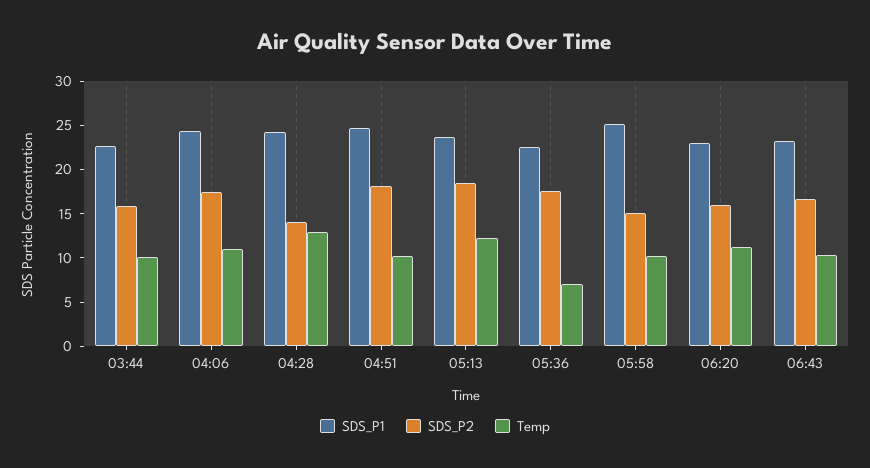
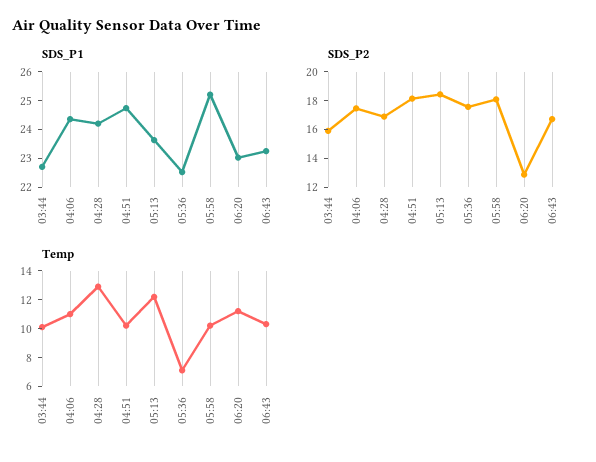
  {
    "SDS_P1": {
      "03:44": 22.5,
      "04:06": 24.5,
      "04:28": 24,
      "04:51": 24.5,
      "05:13": 23.5,
      "05:36": 22.5,
      "05:58": 25,
      "06:20": 23,
      "06:43": 23.5
    },
    "SDS_P2": {
      "03:44": 16,
      "04:06": 17,
-     "04:28": 14,
+     "04:28": 17,
      "04:51": 18,
      "05:13": 18,
      "05:36": 18,
-     "05:58": 15,
+     "05:58": 18,
-     "06:20": 16,
+     "06:20": 13,
      "06:43": 17
    },
    "Temp": {
      "03:44": 10,
      "04:06": 11,
      "04:28": 13,
      "04:51": 10,
      "05:13": 12,
      "05:36": 7,
      "05:58": 10,
      "06:20": 11,
      "06:43": 10
    }
  }

